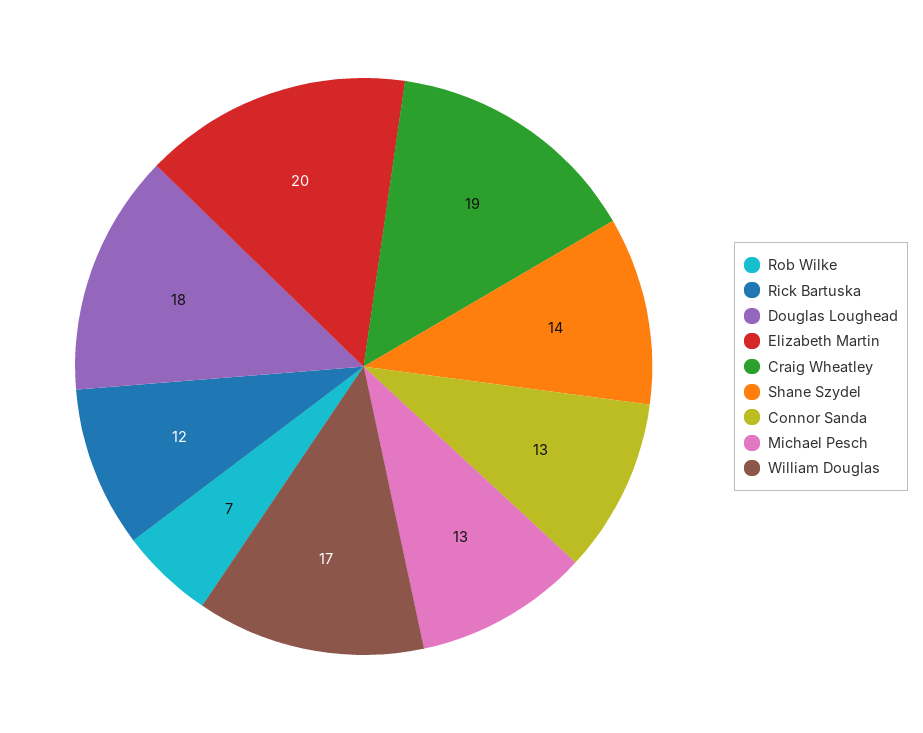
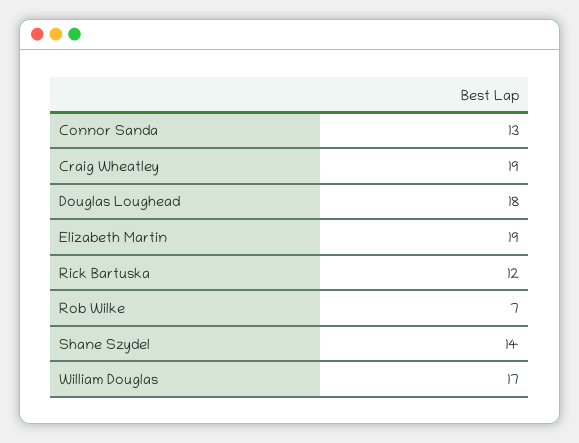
  {
    "Rob Wilke": 7,
    "Rick Bartuska": 12,
    "Douglas Loughead": 18,
-   "Elizabeth Martin": 20,
+   "Elizabeth Martin": 19,
    "Craig Wheatley": 19,
    "Shane Szydel": 14,
    "Connor Sanda": 13,
-   "Michael Pesch": 13,
    "William Douglas": 17
  }

